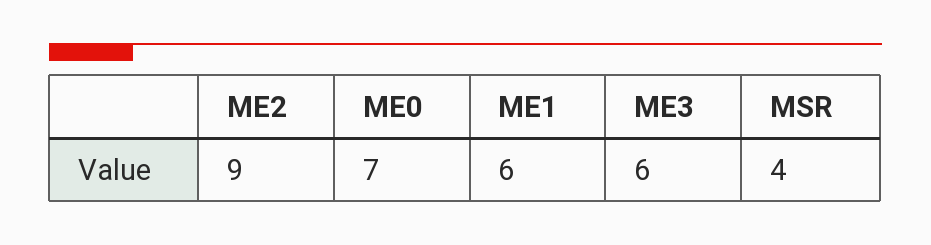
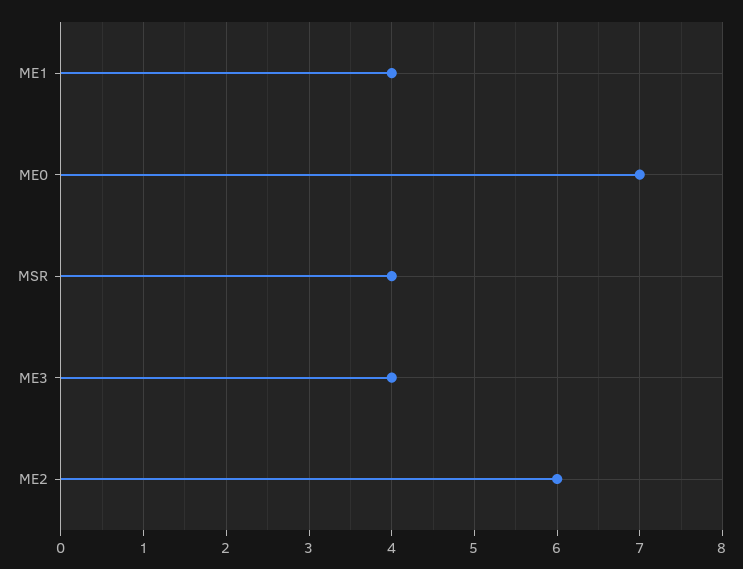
  {
-   "ME2": 9,
+   "ME2": 6,
    "ME0": 7,
-   "ME1": 6,
+   "ME1": 4,
-   "ME3": 6,
+   "ME3": 4,
    "MSR": 4
  }

